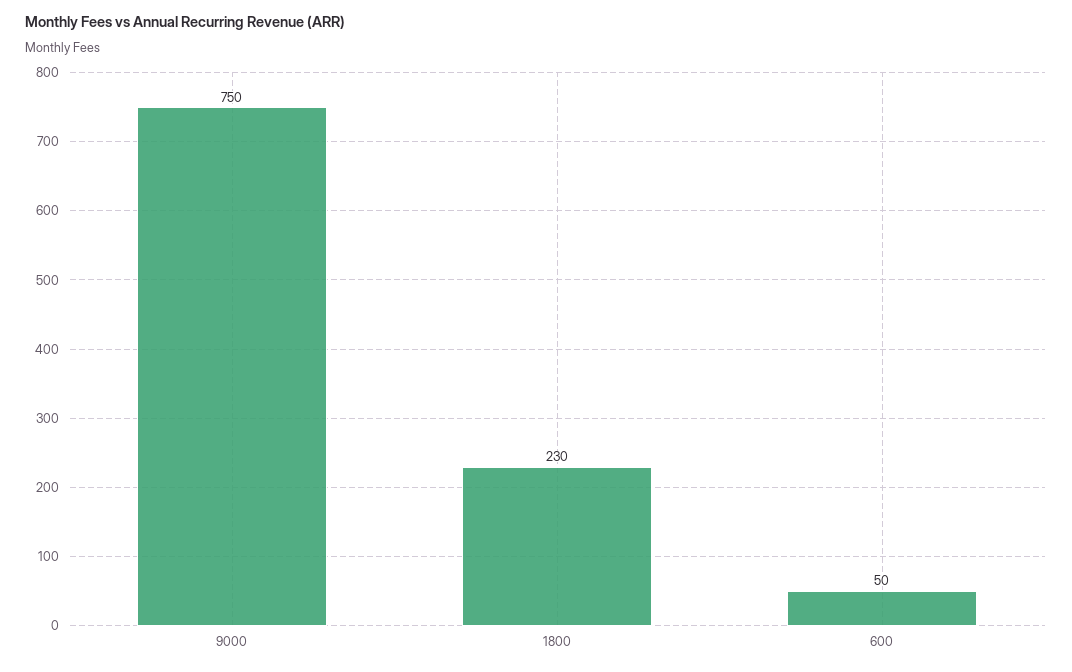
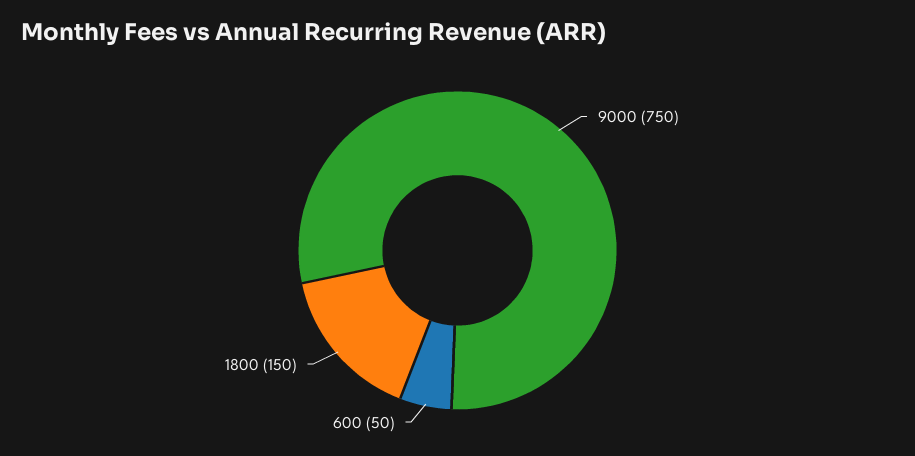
  {
    "9000": 750,
-   "1800": 230,
+   "1800": 150,
    "600": 50
  }

